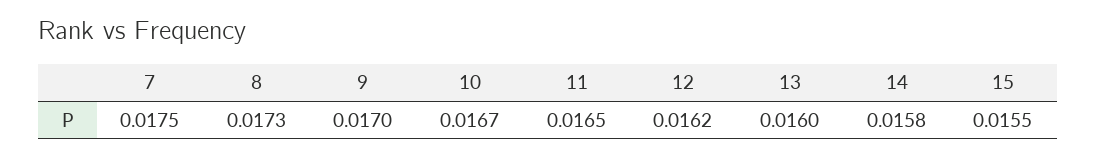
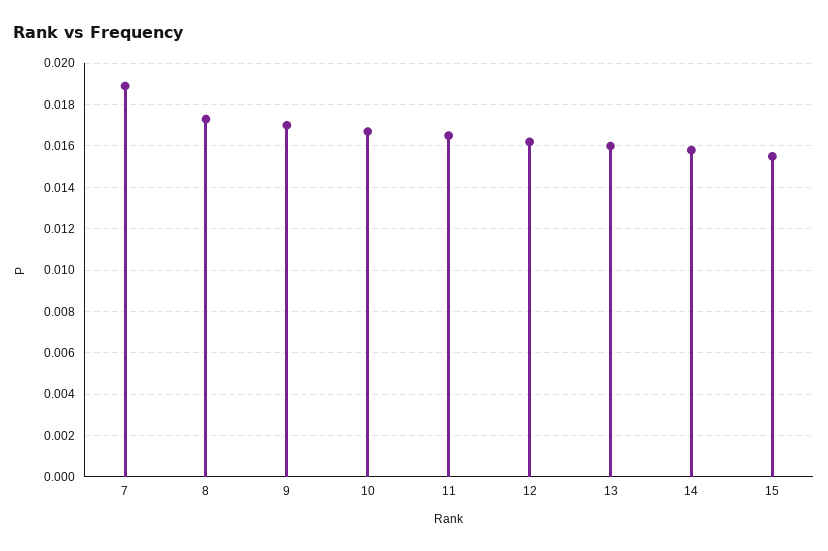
  {
-   "7": 0.0175,
+   "7": 0.019,
    "8": 0.0173,
    "9": 0.017,
    "10": 0.0167,
    "11": 0.0165,
    "12": 0.0162,
    "13": 0.016,
    "14": 0.0158,
    "15": 0.0155
  }

